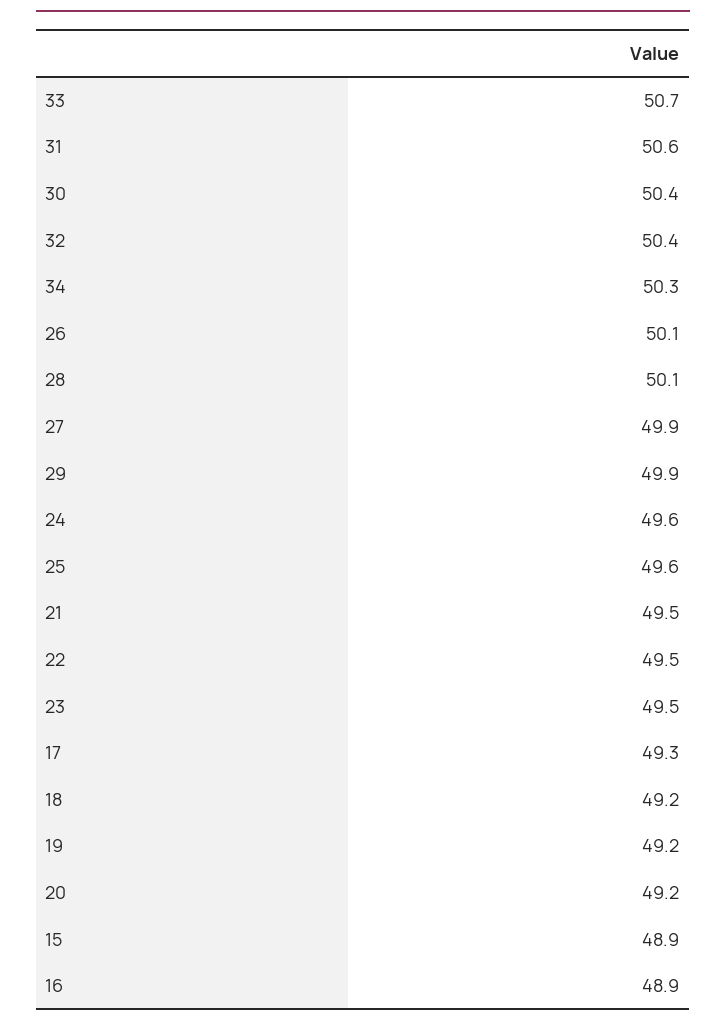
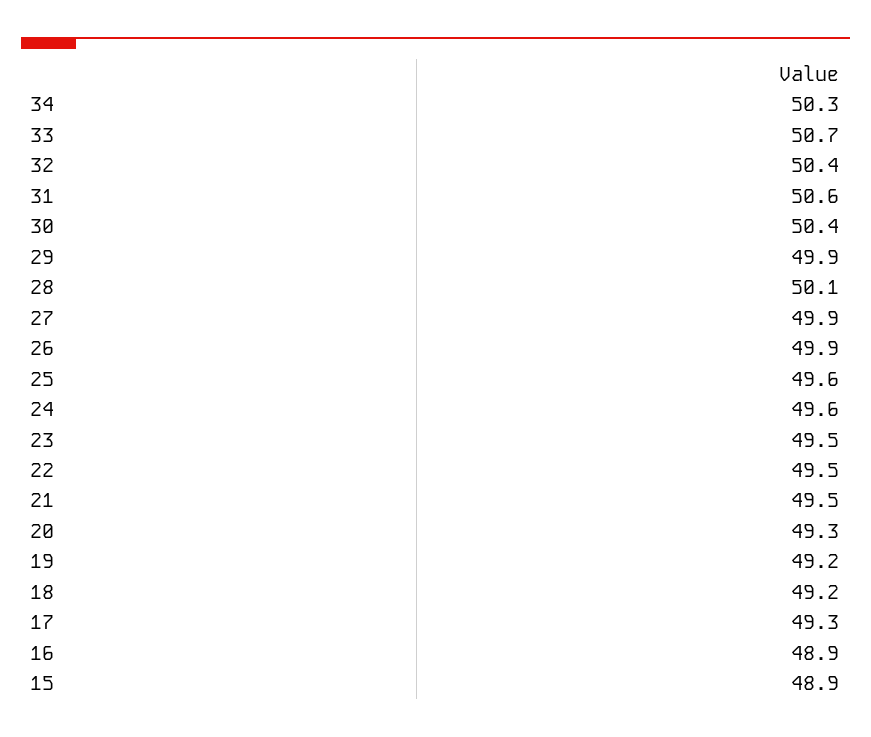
  {
    "33": 50.7,
    "31": 50.6,
    "30": 50.4,
    "32": 50.4,
    "34": 50.3,
-   "26": 50.1,
+   "26": 49.9,
    "28": 50.1,
    "27": 49.9,
    "29": 49.9,
    "24": 49.6,
    "25": 49.6,
    "21": 49.5,
    "22": 49.5,
    "23": 49.5,
    "17": 49.3,
    "18": 49.2,
    "19": 49.2,
-   "20": 49.2,
+   "20": 49.3,
    "15": 48.9,
    "16": 48.9
  }

